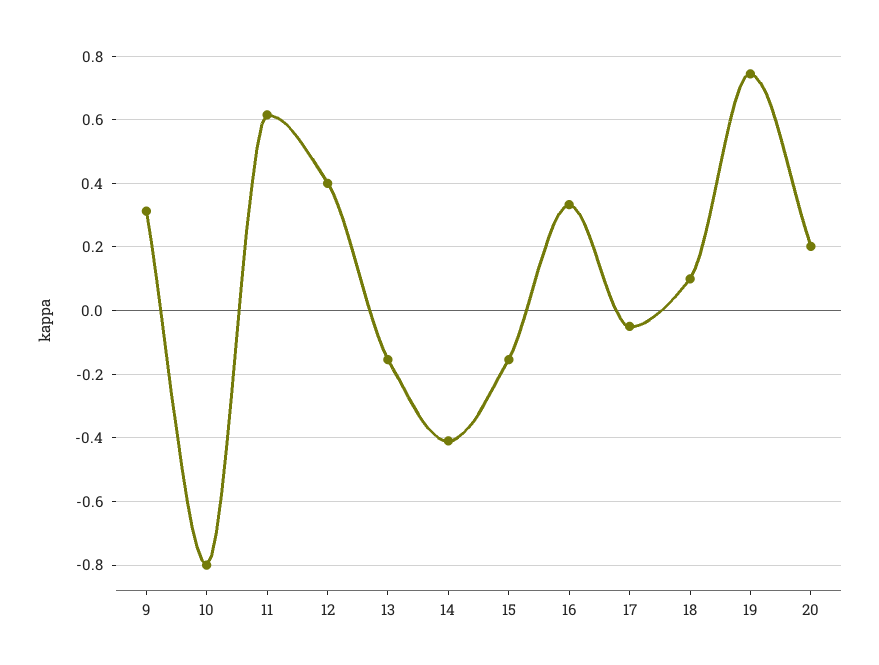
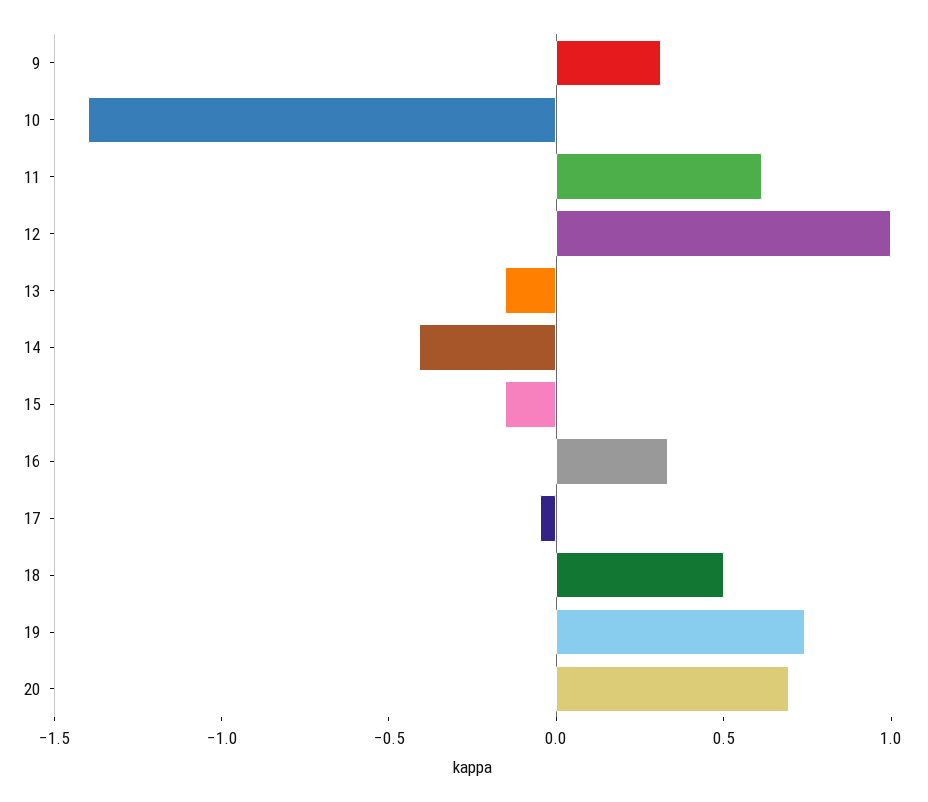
  {
    "9": 0.32,
-   "10": -0.8,
+   "10": -1.4,
    "11": 0.62,
-   "12": 0.4,
+   "12": 1,
    "13": -0.16,
    "14": -0.42,
    "15": -0.16,
    "16": 0.34,
    "17": -0.06,
-   "18": 0.1,
+   "18": 0.5,
    "19": 0.74,
-   "20": 0.2
+   "20": 0.7
  }

